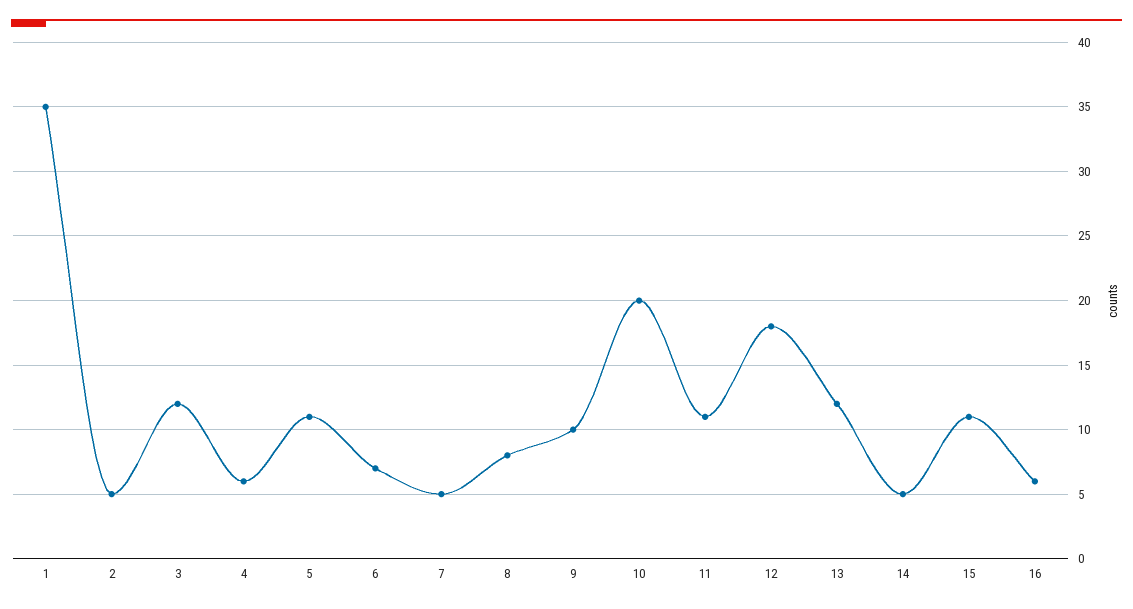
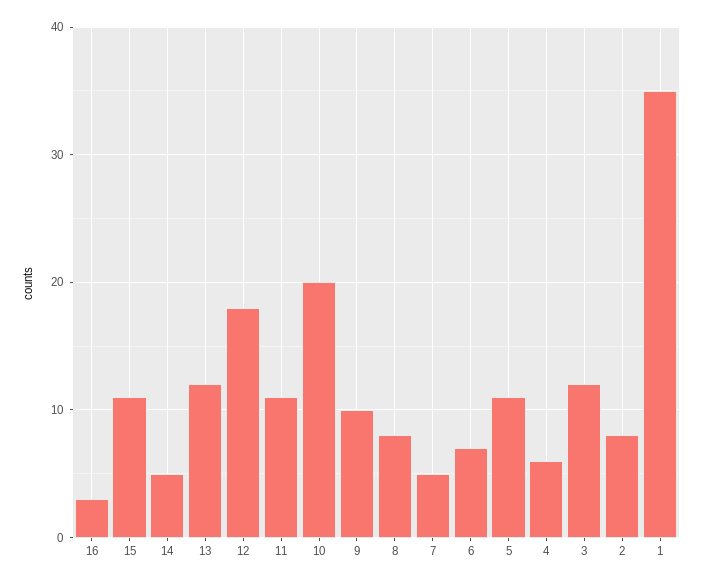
  {
    "1": 35,
-   "2": 5,
+   "2": 8,
    "3": 12,
    "4": 6,
    "5": 11,
    "6": 7,
    "7": 5,
    "8": 8,
    "9": 10,
    "10": 20,
    "11": 11,
    "12": 18,
    "13": 12,
    "14": 5,
    "15": 11,
-   "16": 6
+   "16": 3
  }

